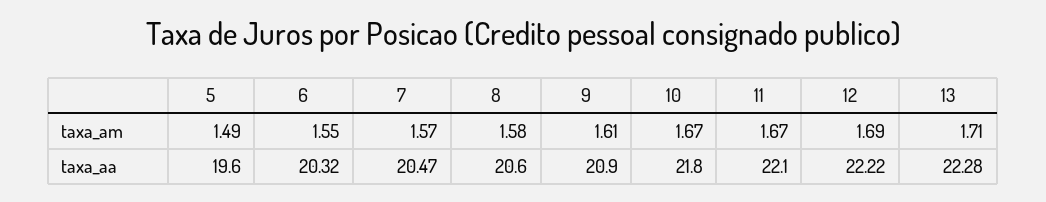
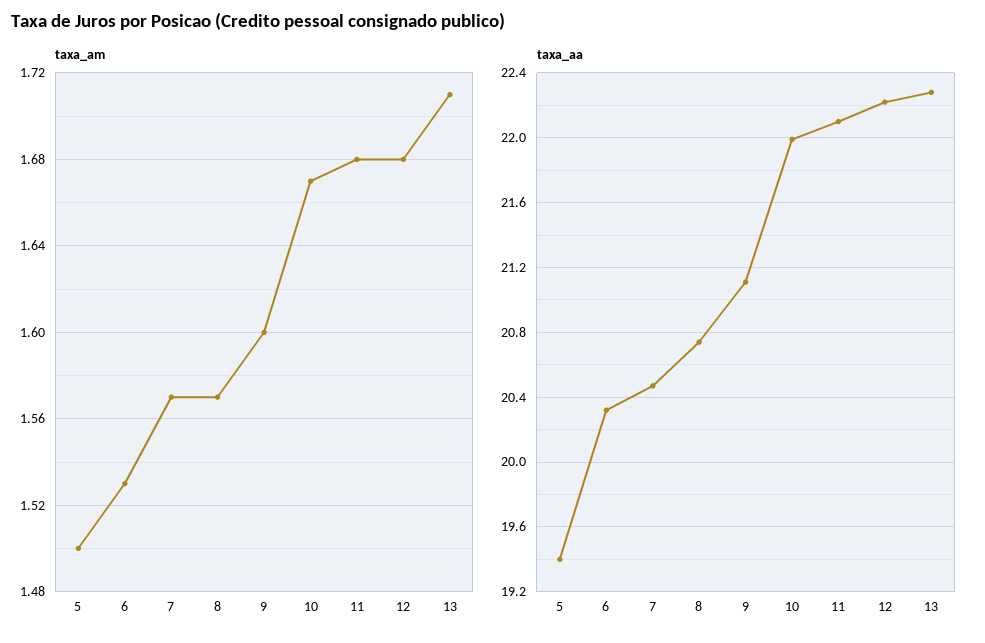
  {
    "taxa_am": {
-     "5": 1.49,
+     "5": 1.5,
-     "6": 1.55,
+     "6": 1.53,
      "7": 1.57,
-     "8": 1.58,
+     "8": 1.57,
-     "9": 1.61,
+     "9": 1.6,
      "10": 1.67,
-     "11": 1.67,
+     "11": 1.68,
-     "12": 1.69,
+     "12": 1.68,
      "13": 1.71
    },
    "taxa_aa": {
-     "5": 19.6,
+     "5": 19.4,
      "6": 20.32,
      "7": 20.47,
-     "8": 20.6,
+     "8": 20.75,
-     "9": 20.9,
+     "9": 21.1,
-     "10": 21.8,
+     "10": 22,
      "11": 22.1,
      "12": 22.22,
      "13": 22.28
    }
  }

